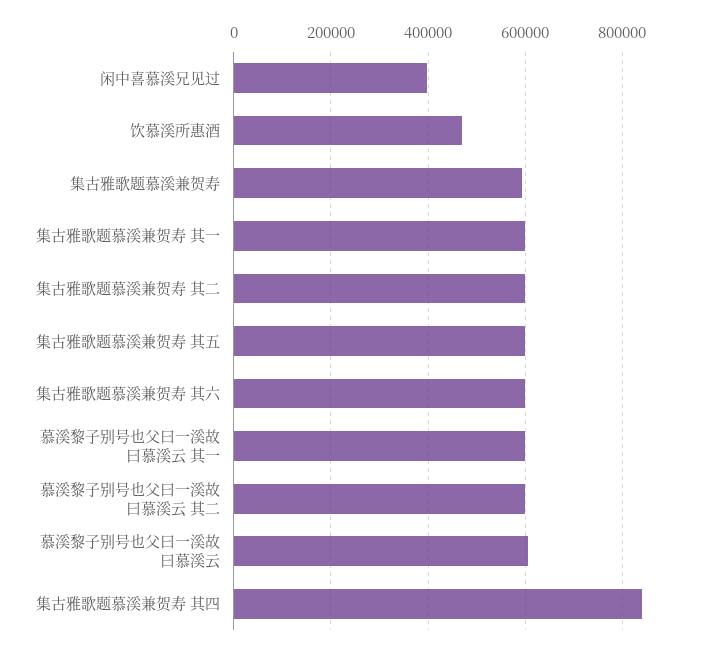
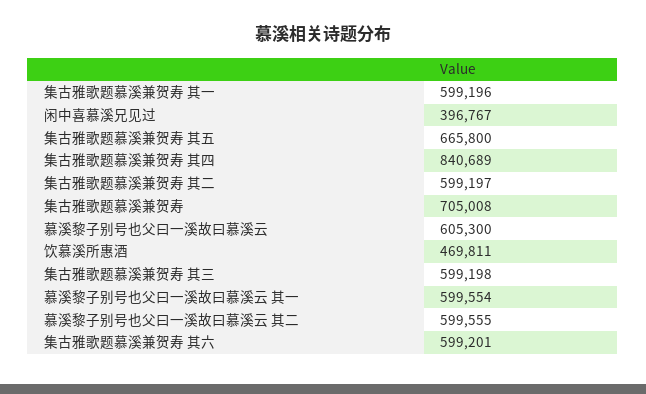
  {
    "闲中喜慕溪兄见过": 396767,
    "饮慕溪所惠酒": 469811,
-   "集古雅歌题慕溪兼贺寿": 600000,
+   "集古雅歌题慕溪兼贺寿": 705008,
    "集古雅歌题慕溪兼贺寿 其一": 599196,
    "集古雅歌题慕溪兼贺寿 其二": 599197,
-   "集古雅歌题慕溪兼贺寿 其五": 600000,
+   "集古雅歌题慕溪兼贺寿 其五": 665800,
    "集古雅歌题慕溪兼贺寿 其六": 599201,
    "慕溪黎子别号也父曰一溪故曰慕溪云 其一": 599554,
    "慕溪黎子别号也父曰一溪故曰慕溪云 其二": 599555,
    "慕溪黎子别号也父曰一溪故曰慕溪云": 605300,
-   "集古雅歌题慕溪兼贺寿 其四": 840689
+   "集古雅歌题慕溪兼贺寿 其四": 840689,
+   "集古雅歌题慕溪兼贺寿 其三": 599198
  }

